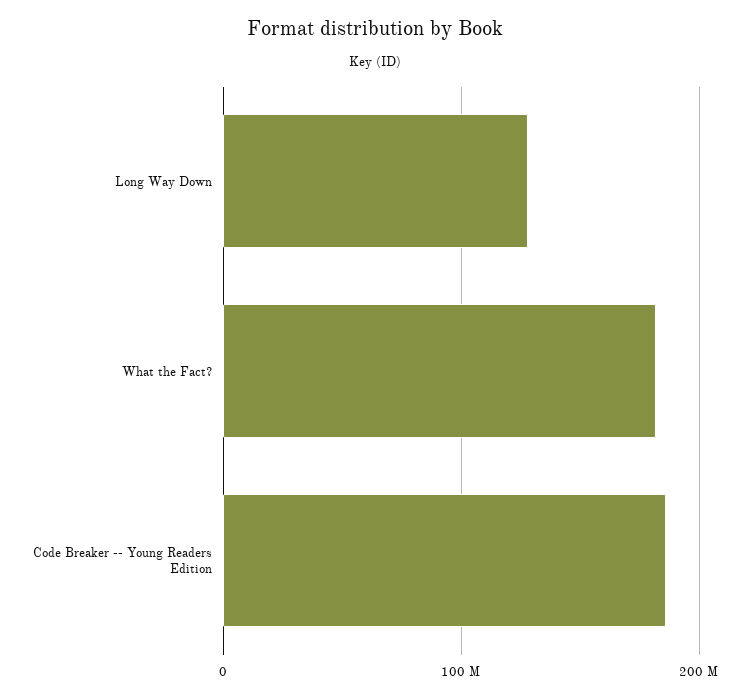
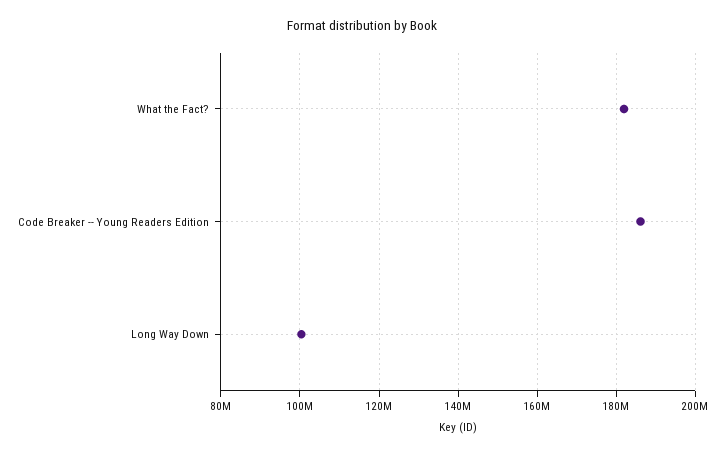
  {
-   "Long Way Down": 130000000,
+   "Long Way Down": 100000000,
    "What the Fact?": 182000000,
    "Code Breaker -- Young Readers Edition": 186000000
  }

